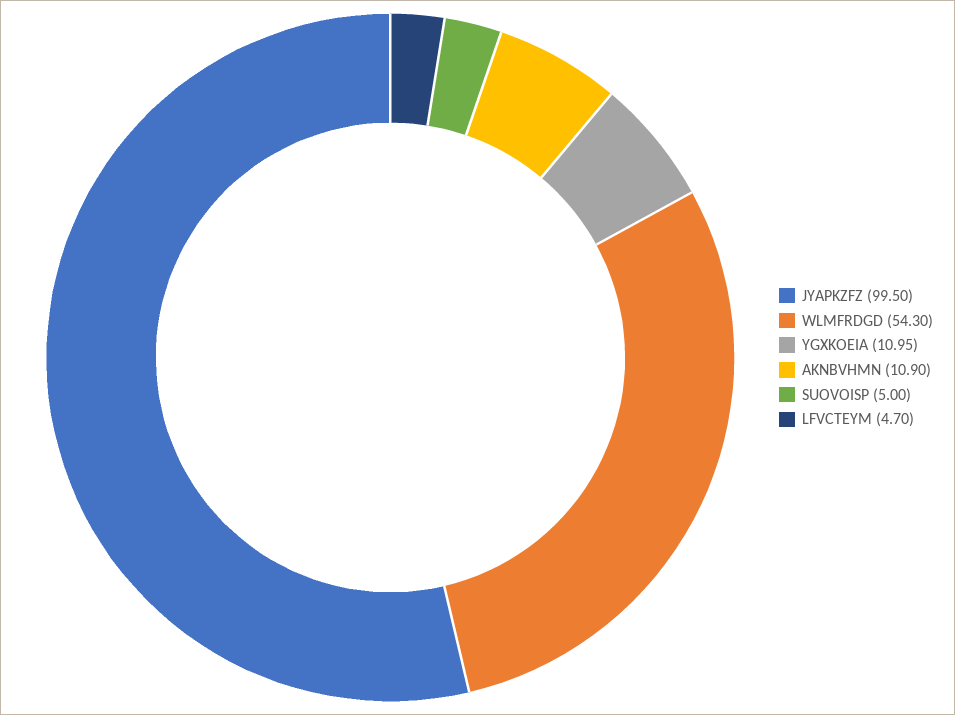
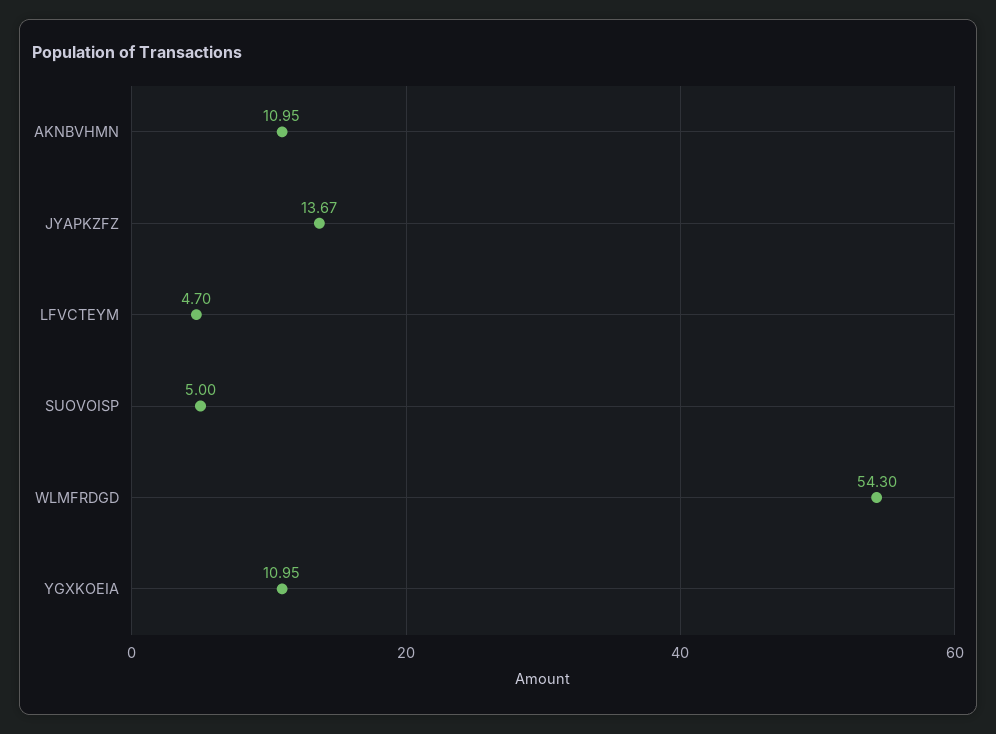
  {
-   "JYAPKZFZ": 99.5,
+   "JYAPKZFZ": 13.67,
    "WLMFRDGD": 54.3,
    "YGXKOEIA": 10.95,
-   "AKNBVHMN": 10.9,
+   "AKNBVHMN": 10.95,
    "SUOVOISP": 5,
    "LFVCTEYM": 4.7
  }

